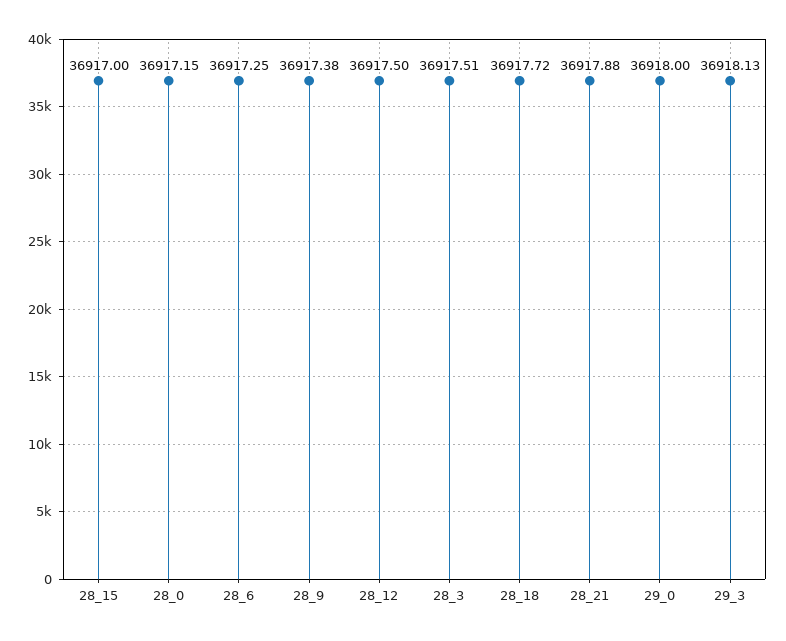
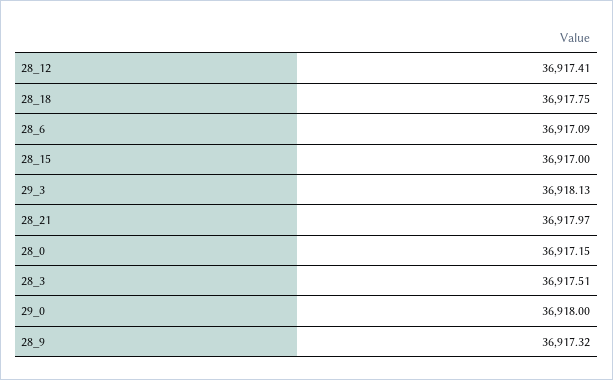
  {
    "28_15": 36917,
    "28_0": 36917.15,
-   "28_6": 36917.25,
+   "28_6": 36917.09,
-   "28_9": 36917.38,
+   "28_9": 36917.32,
-   "28_12": 36917.5,
+   "28_12": 36917.41,
    "28_3": 36917.51,
-   "28_18": 36917.72,
+   "28_18": 36917.75,
-   "28_21": 36917.88,
+   "28_21": 36917.97,
    "29_0": 36918,
    "29_3": 36918.13
  }

